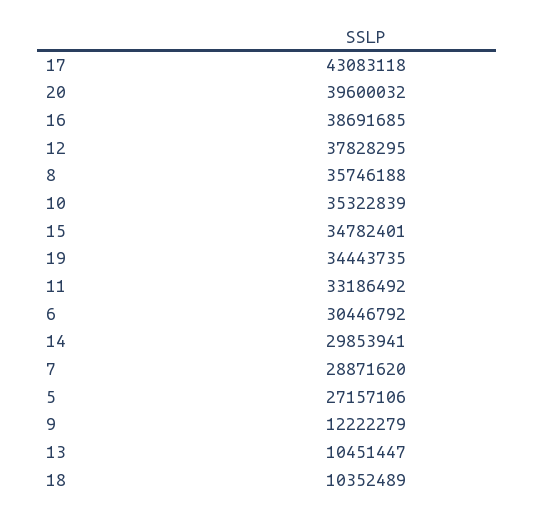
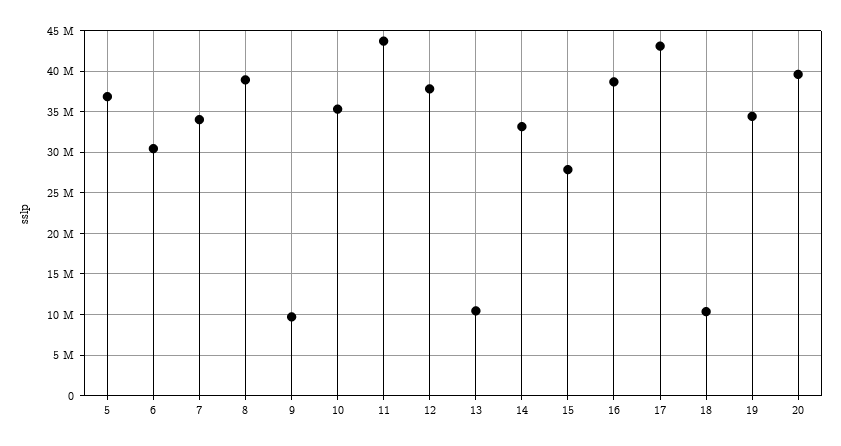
  {
    "17": 43083118,
    "20": 39600032,
    "16": 38691685,
    "12": 37828295,
-   "8": 35746188,
+   "8": 39000000,
    "10": 35322839,
-   "15": 34782401,
+   "15": 28000000,
    "19": 34443735,
-   "11": 33186492,
+   "11": 44000000,
    "6": 30446792,
-   "14": 29853941,
+   "14": 33000000,
-   "7": 28871620,
+   "7": 34000000,
-   "5": 27157106,
+   "5": 37000000,
-   "9": 12222279,
+   "9": 10000000,
    "13": 10451447,
    "18": 10352489
  }

